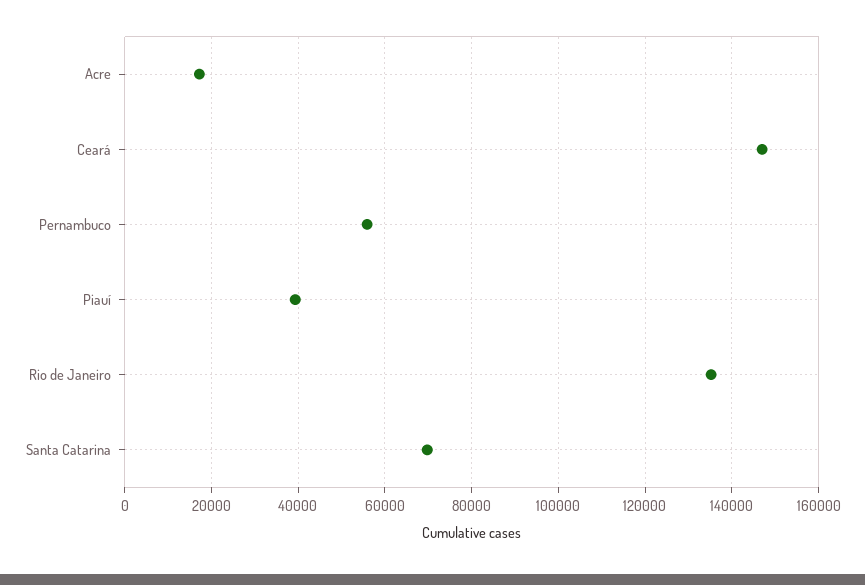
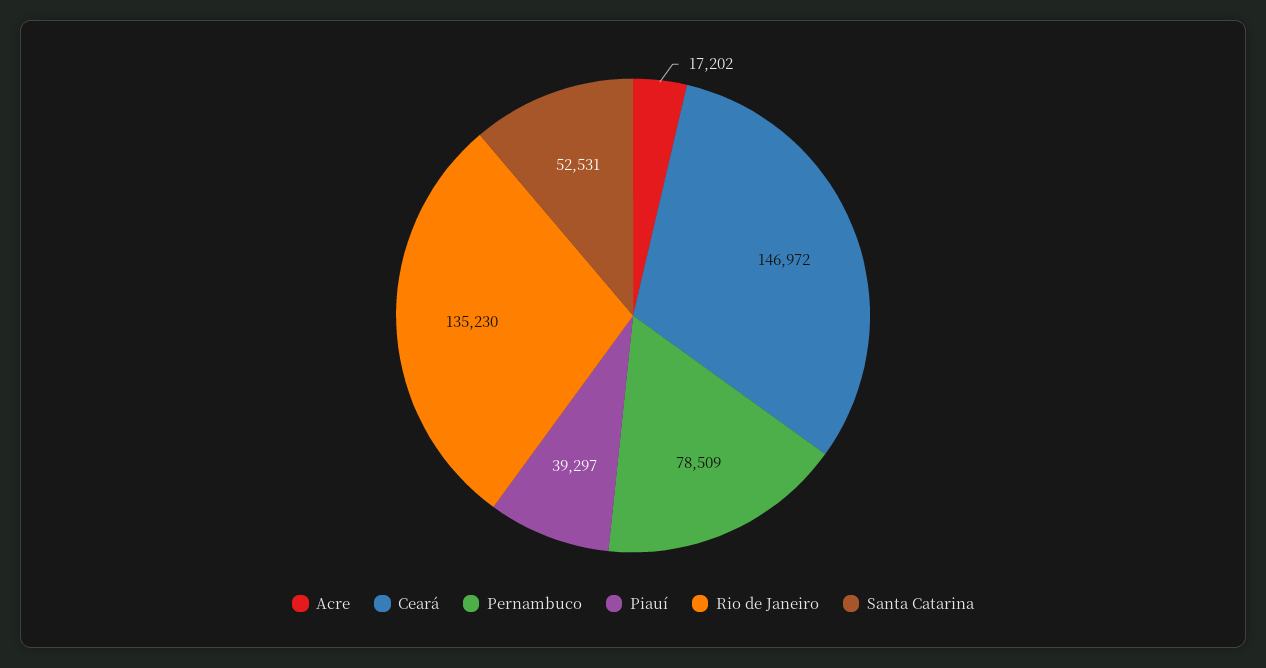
  {
    "Acre": 17202,
    "Ceará": 146972,
-   "Pernambuco": 56000,
+   "Pernambuco": 78509,
    "Piauí": 39297,
    "Rio de Janeiro": 135230,
-   "Santa Catarina": 70000
+   "Santa Catarina": 52531
  }

